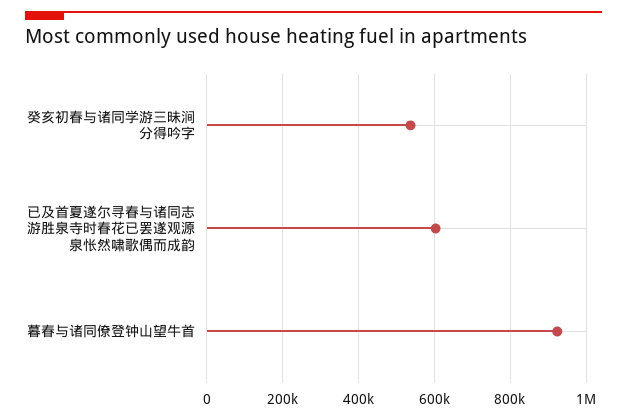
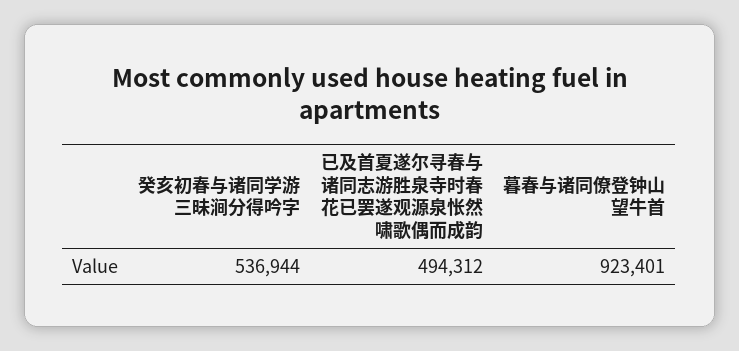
  {
    "癸亥初春与诸同学游三昧涧分得吟字": 536944,
-   "已及首夏遂尔寻春与诸同志游胜泉寺时春花已罢遂观源泉怅然啸歌偶而成韵": 600000,
+   "已及首夏遂尔寻春与诸同志游胜泉寺时春花已罢遂观源泉怅然啸歌偶而成韵": 494312,
    "暮春与诸同僚登钟山望牛首": 923401
  }

